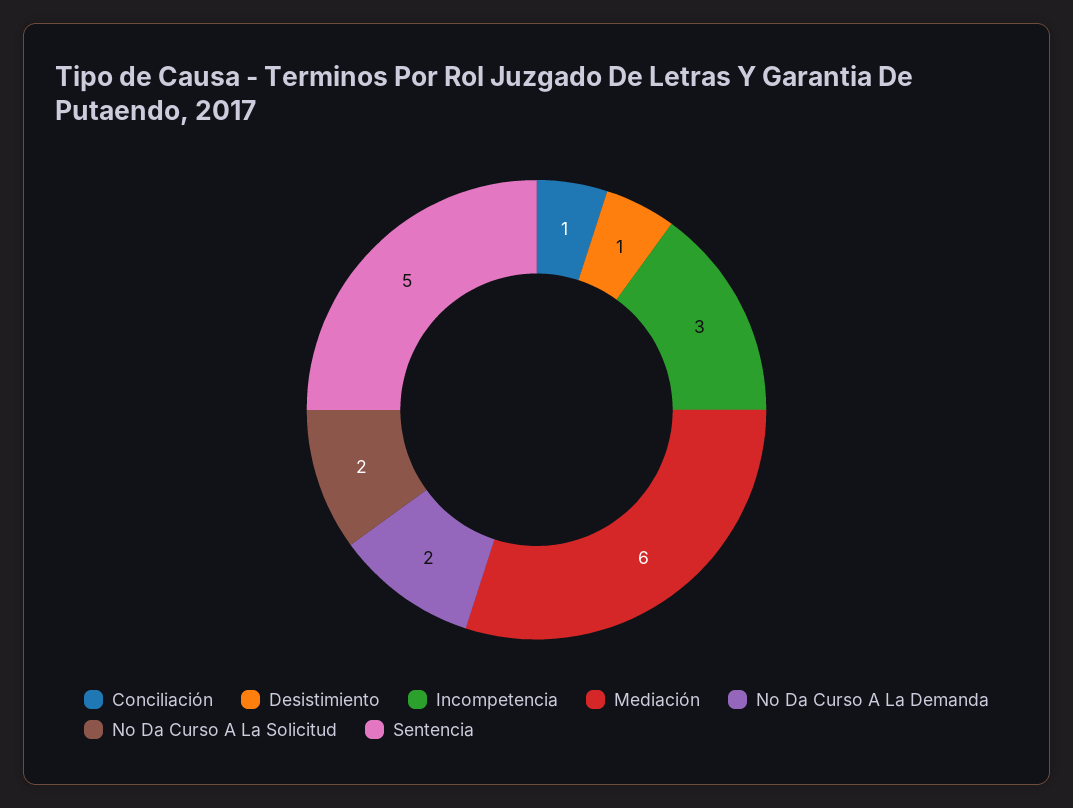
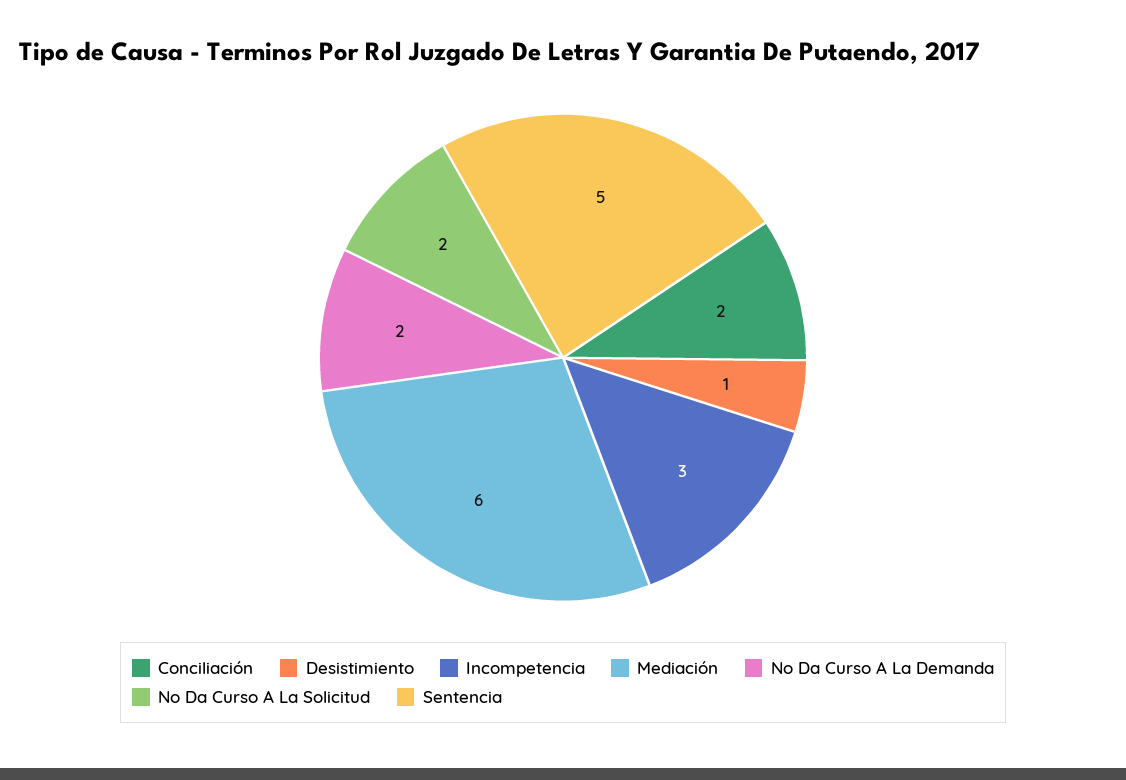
  {
-   "Conciliación": 1,
+   "Conciliación": 2,
    "Desistimiento": 1,
    "Incompetencia": 3,
    "Mediación": 6,
    "No Da Curso A La Demanda": 2,
    "No Da Curso A La Solicitud": 2,
    "Sentencia": 5
  }

